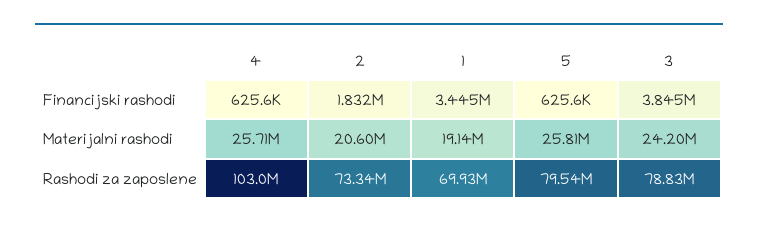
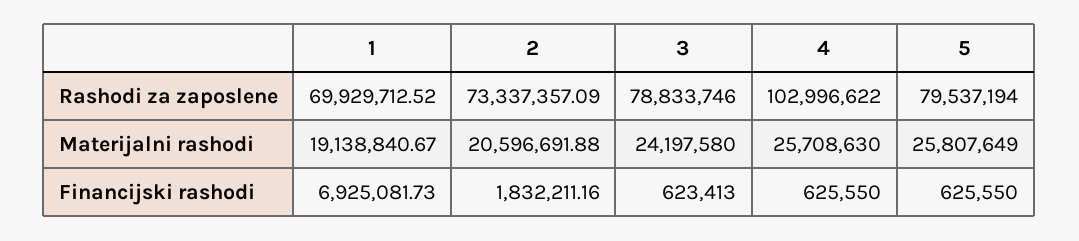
  {
    "4": {
      "Financijski rashodi": 625550,
      "Materijalni rashodi": 25708630,
      "Rashodi za zaposlene": 102996622
    },
    "2": {
      "Financijski rashodi": 1832211.16,
      "Materijalni rashodi": 20596691.88,
      "Rashodi za zaposlene": 73337357.09
    },
    "1": {
-     "Financijski rashodi": 3445000,
+     "Financijski rashodi": 6925081.73,
      "Materijalni rashodi": 19138840.67,
      "Rashodi za zaposlene": 69929712.52
    },
    "5": {
      "Financijski rashodi": 625550,
      "Materijalni rashodi": 25807649,
      "Rashodi za zaposlene": 79537194
    },
    "3": {
-     "Financijski rashodi": 3845000,
+     "Financijski rashodi": 623413,
      "Materijalni rashodi": 24197580,
      "Rashodi za zaposlene": 78833746
    }
  }

